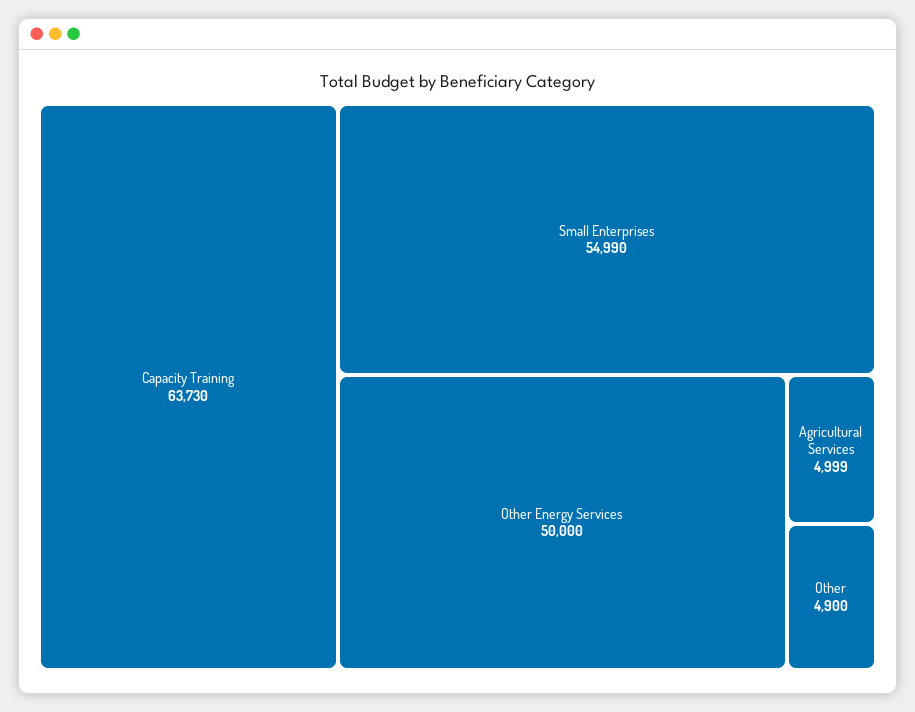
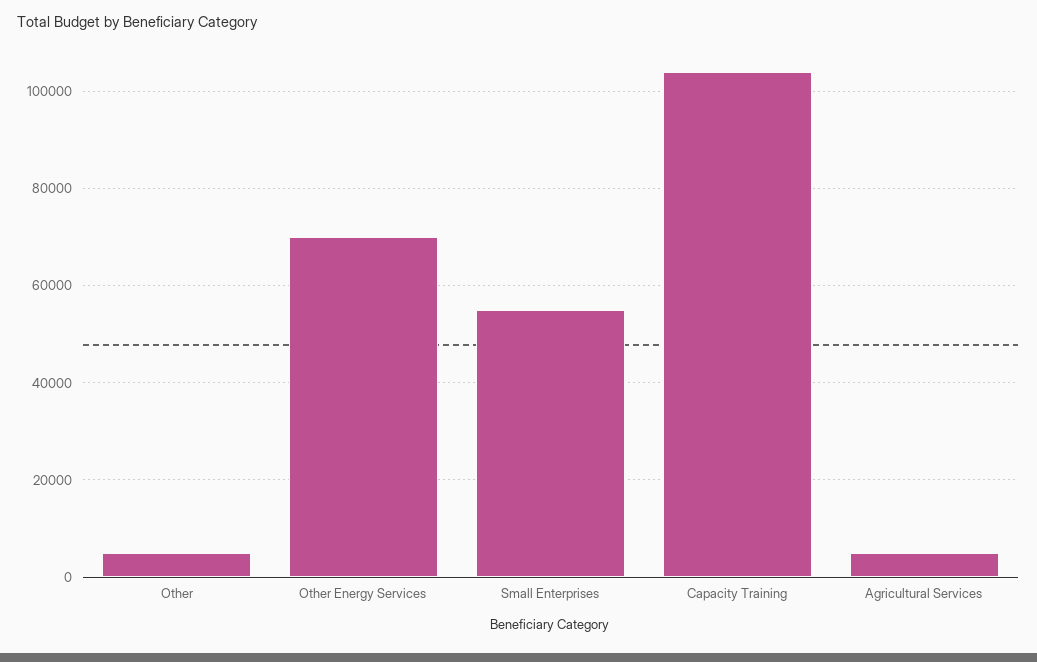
  {
-   "Capacity Training": 63730,
+   "Capacity Training": 104000,
    "Small Enterprises": 54990,
-   "Other Energy Services": 50000,
+   "Other Energy Services": 70000,
    "Agricultural Services": 4999,
    "Other": 4900
  }

